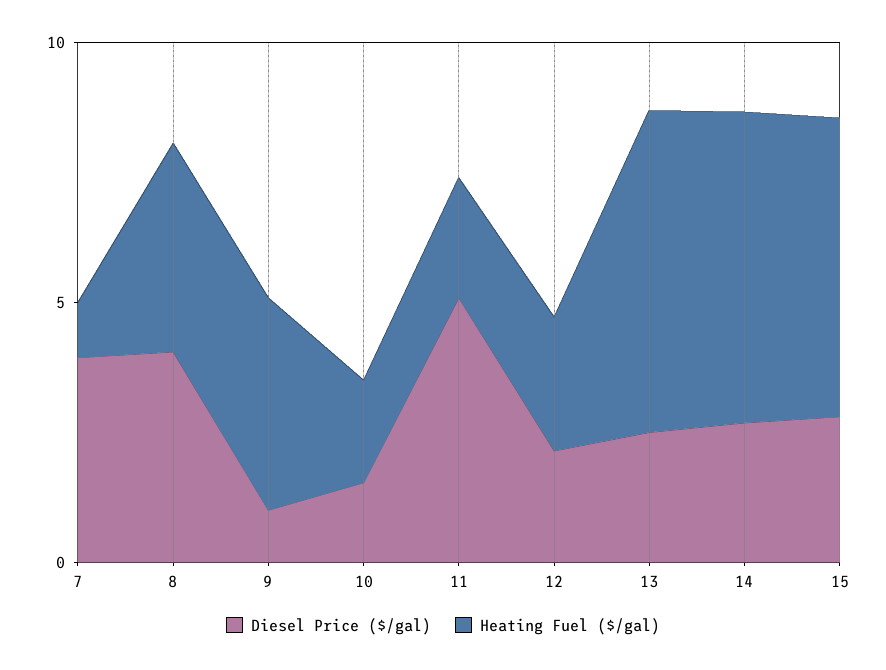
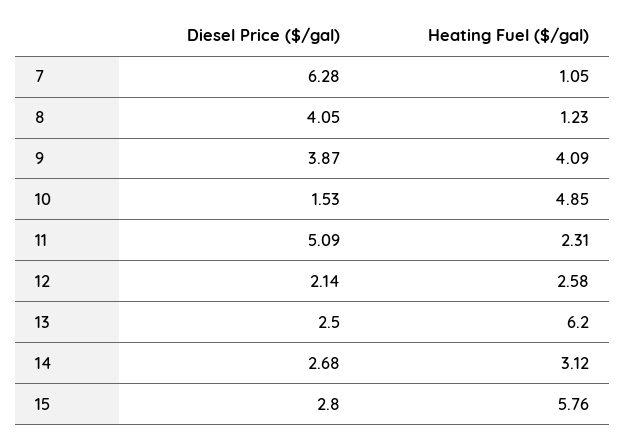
  {
    "Diesel Price ($/gal)": {
-     "7": 4,
+     "7": 6.28,
      "8": 4.05,
-     "9": 1,
+     "9": 3.87,
      "10": 1.53,
      "11": 5.09,
      "12": 2.14,
      "13": 2.5,
      "14": 2.68,
      "15": 2.8
    },
    "Heating Fuel ($/gal)": {
      "7": 1.05,
-     "8": 4,
+     "8": 1.23,
      "9": 4.09,
-     "10": 2,
+     "10": 4.85,
      "11": 2.31,
      "12": 2.58,
      "13": 6.2,
-     "14": 6,
+     "14": 3.12,
      "15": 5.76
    }
  }

